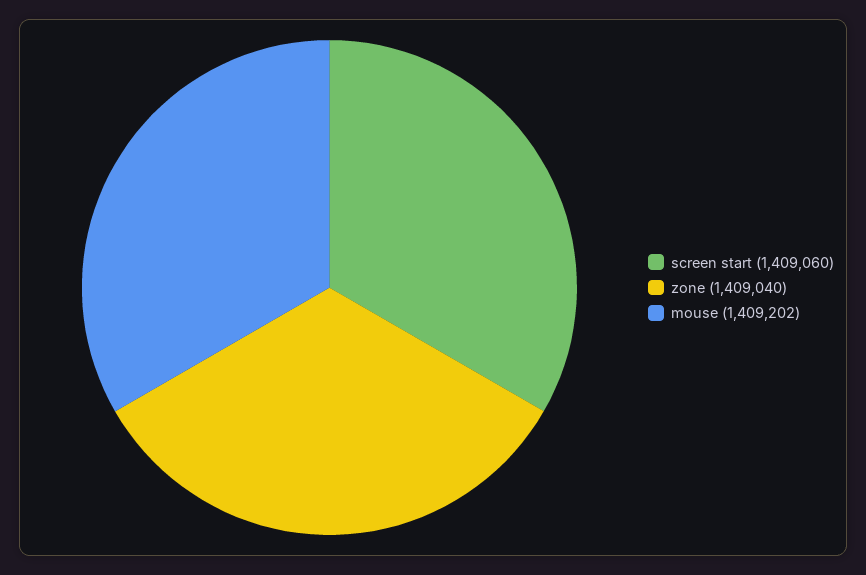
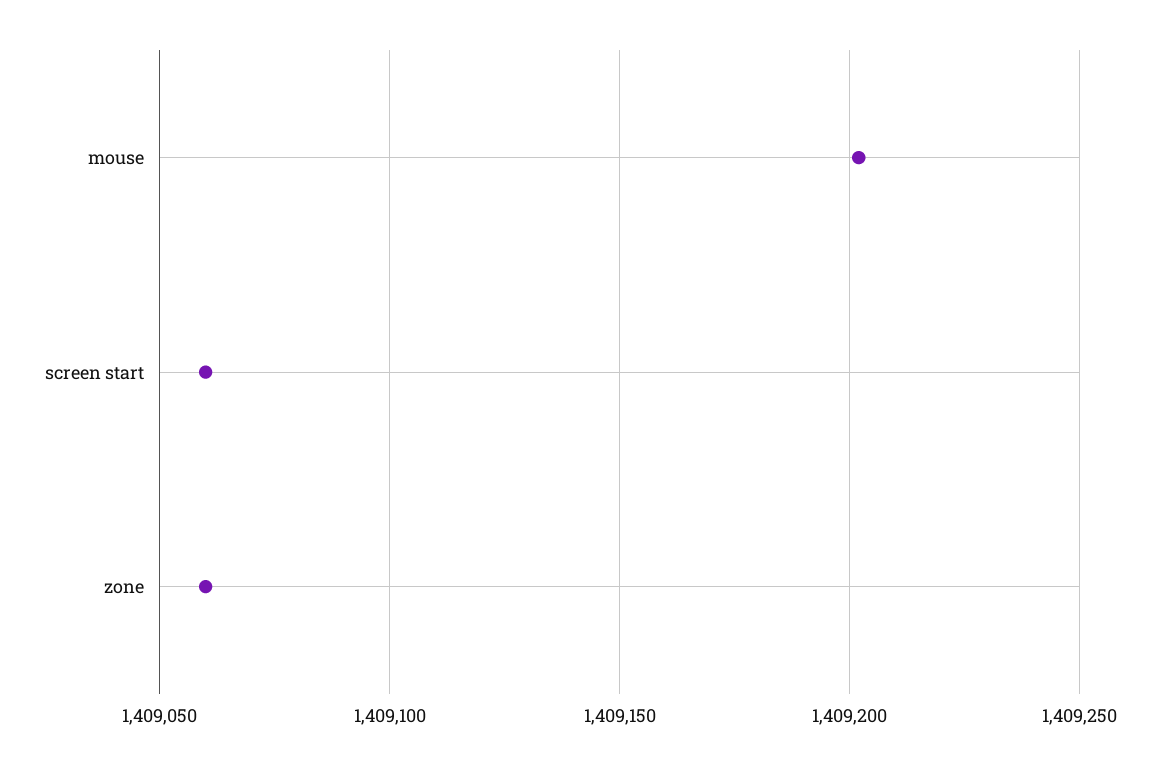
  {
    "screen start": 1409060,
-   "zone": 1409040,
+   "zone": 1409060,
    "mouse": 1409202
  }

